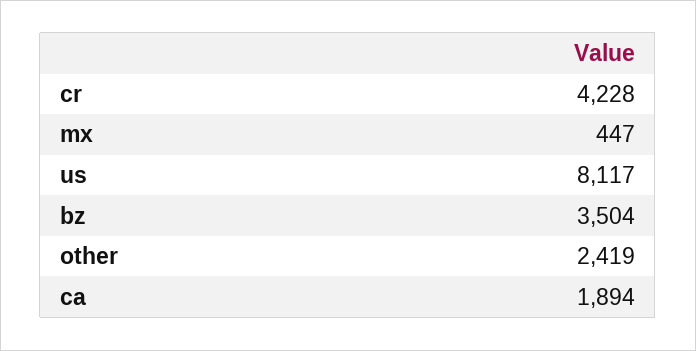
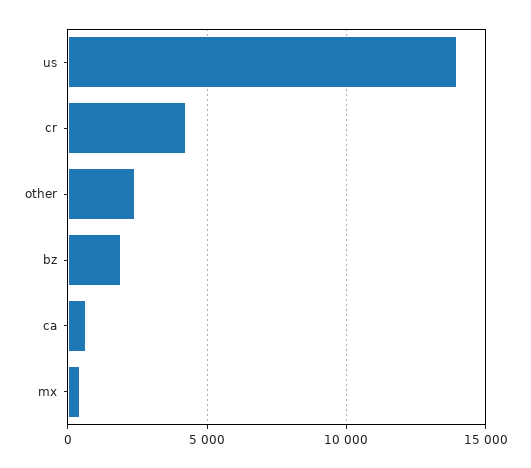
  {
    "cr": 4228,
    "mx": 447,
-   "us": 8117,
+   "us": 14000,
-   "bz": 3504,
+   "bz": 2000,
    "other": 2419,
-   "ca": 1894
+   "ca": 500
  }

